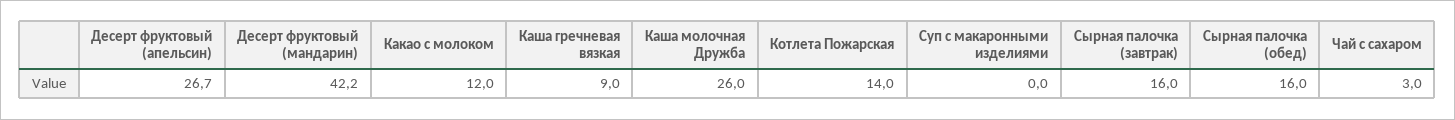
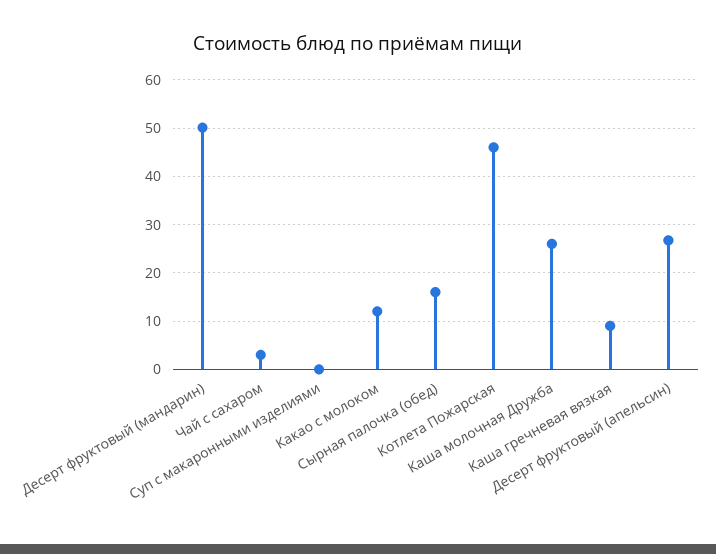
  {
    "Десерт фруктовый (апельсин)": 26.7,
-   "Десерт фруктовый (мандарин)": 42.2,
+   "Десерт фруктовый (мандарин)": 50,
    "Какао с молоком": 12,
    "Каша гречневая вязкая": 9,
    "Каша молочная Дружба": 26,
-   "Котлета Пожарская": 14,
+   "Котлета Пожарская": 46,
    "Суп с макаронными изделиями": 0,
-   "Сырная палочка (завтрак)": 16,
    "Сырная палочка (обед)": 16,
    "Чай с сахаром": 3
  }

